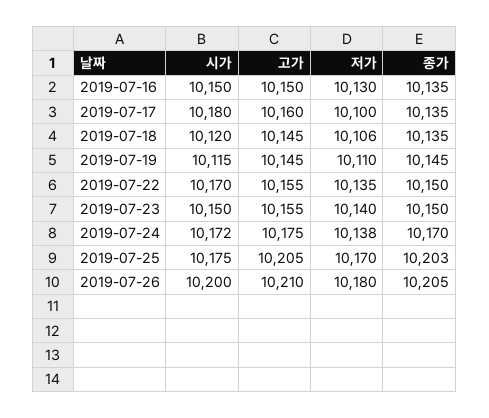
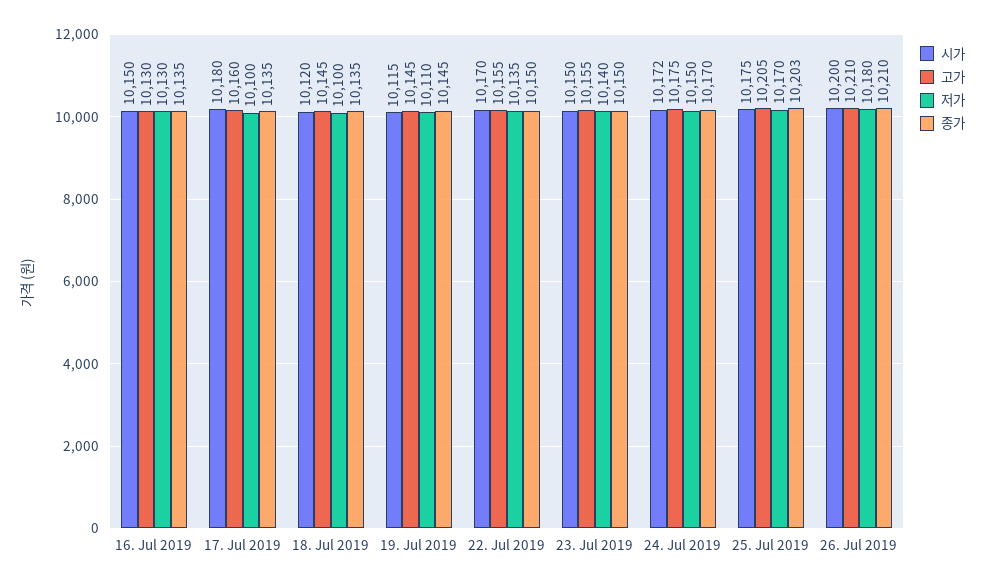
  {
    "시가": {
      "2019-07-16": 10150,
      "2019-07-17": 10180,
      "2019-07-18": 10120,
      "2019-07-19": 10115,
      "2019-07-22": 10170,
      "2019-07-23": 10150,
      "2019-07-24": 10172,
      "2019-07-25": 10175,
      "2019-07-26": 10200
    },
    "고가": {
-     "2019-07-16": 10150,
+     "2019-07-16": 10130,
      "2019-07-17": 10160,
      "2019-07-18": 10145,
      "2019-07-19": 10145,
      "2019-07-22": 10155,
      "2019-07-23": 10155,
      "2019-07-24": 10175,
      "2019-07-25": 10205,
      "2019-07-26": 10210
    },
    "저가": {
      "2019-07-16": 10130,
      "2019-07-17": 10100,
-     "2019-07-18": 10106,
+     "2019-07-18": 10100,
      "2019-07-19": 10110,
      "2019-07-22": 10135,
      "2019-07-23": 10140,
-     "2019-07-24": 10138,
+     "2019-07-24": 10150,
      "2019-07-25": 10170,
      "2019-07-26": 10180
    },
    "종가": {
      "2019-07-16": 10135,
      "2019-07-17": 10135,
      "2019-07-18": 10135,
      "2019-07-19": 10145,
      "2019-07-22": 10150,
      "2019-07-23": 10150,
      "2019-07-24": 10170,
      "2019-07-25": 10203,
-     "2019-07-26": 10205
+     "2019-07-26": 10210
    }
  }

